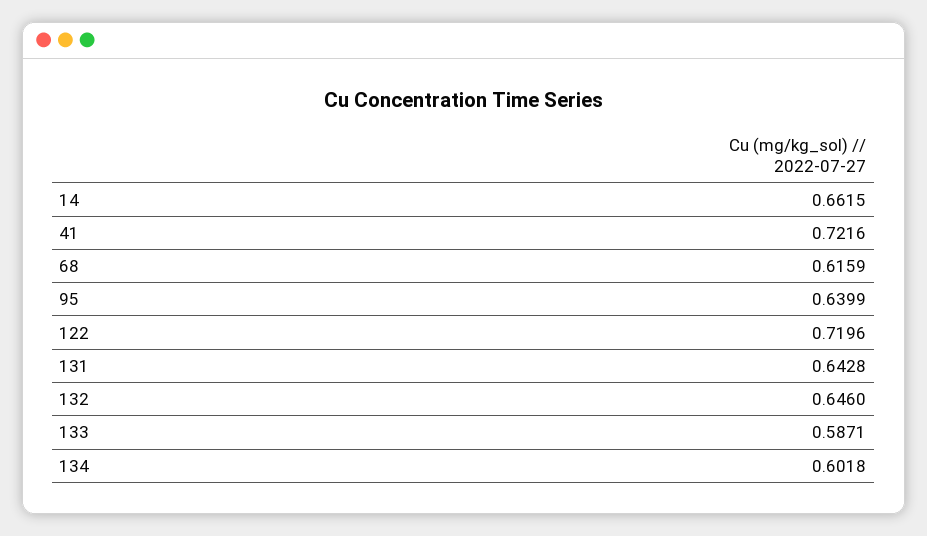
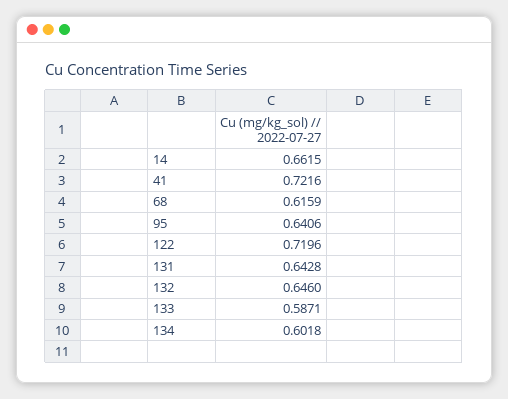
  {
    "14": 0.6615,
    "41": 0.7216,
    "68": 0.6159,
-   "95": 0.6399,
+   "95": 0.6406,
    "122": 0.7196,
    "131": 0.6428,
    "132": 0.646,
    "133": 0.5871,
    "134": 0.6018
  }

